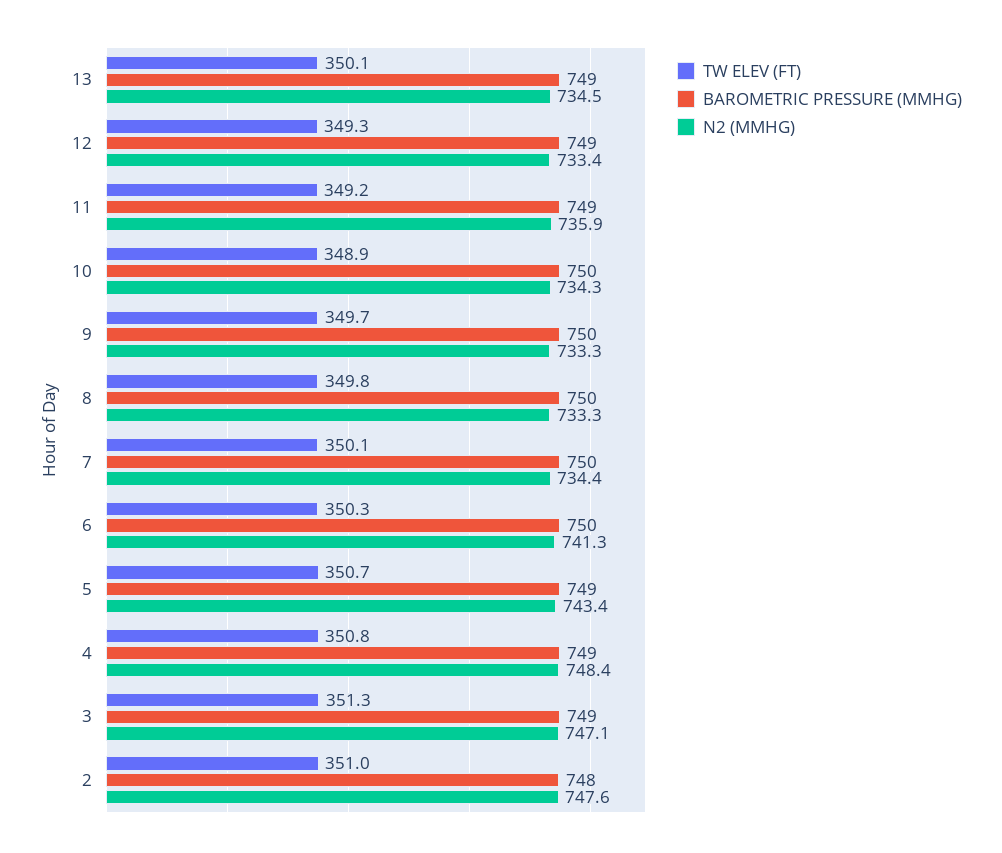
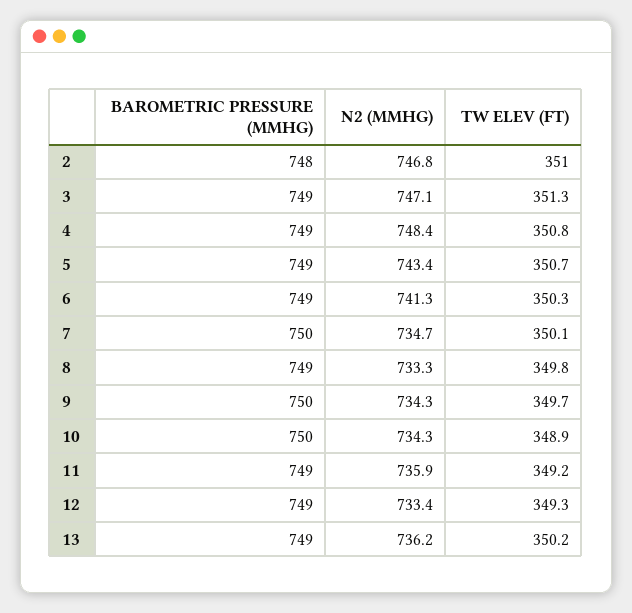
  {
    "TW ELEV (FT)": {
-     "13": 350.1,
+     "13": 350.2,
      "12": 349.3,
      "11": 349.2,
      "10": 348.9,
      "9": 349.7,
      "8": 349.8,
      "7": 350.1,
      "6": 350.3,
      "5": 350.7,
      "4": 350.8,
      "3": 351.3,
      "2": 351
    },
    "BAROMETRIC PRESSURE (MMHG)": {
      "13": 749,
      "12": 749,
      "11": 749,
      "10": 750,
      "9": 750,
-     "8": 750,
+     "8": 749,
      "7": 750,
-     "6": 750,
+     "6": 749,
      "5": 749,
      "4": 749,
      "3": 749,
      "2": 748
    },
    "N2 (MMHG)": {
-     "13": 734.5,
+     "13": 736.2,
      "12": 733.4,
      "11": 735.9,
      "10": 734.3,
-     "9": 733.3,
+     "9": 734.3,
      "8": 733.3,
-     "7": 734.4,
+     "7": 734.7,
      "6": 741.3,
      "5": 743.4,
      "4": 748.4,
      "3": 747.1,
-     "2": 747.6
+     "2": 746.8
    }
  }

